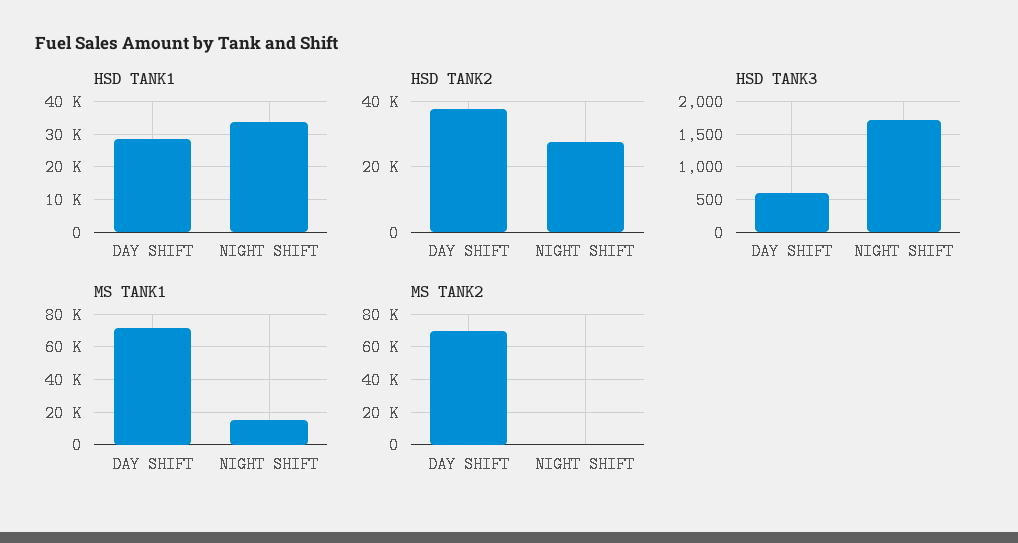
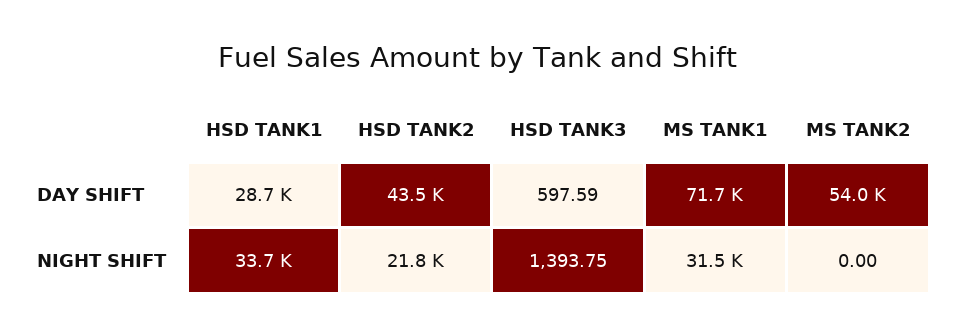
  {
    "HSD TANK1": {
      "DAY SHIFT": 28700,
      "NIGHT SHIFT": 33700
    },
    "HSD TANK2": {
-     "DAY SHIFT": 38000,
+     "DAY SHIFT": 43500,
-     "NIGHT SHIFT": 28000
+     "NIGHT SHIFT": 21800
    },
    "HSD TANK3": {
      "DAY SHIFT": 597.59,
-     "NIGHT SHIFT": 1700
+     "NIGHT SHIFT": 1393.75
    },
    "MS TANK1": {
      "DAY SHIFT": 71700,
-     "NIGHT SHIFT": 15000
+     "NIGHT SHIFT": 31500
    },
    "MS TANK2": {
-     "DAY SHIFT": 70000,
+     "DAY SHIFT": 54000,
      "NIGHT SHIFT": 0
    }
  }

